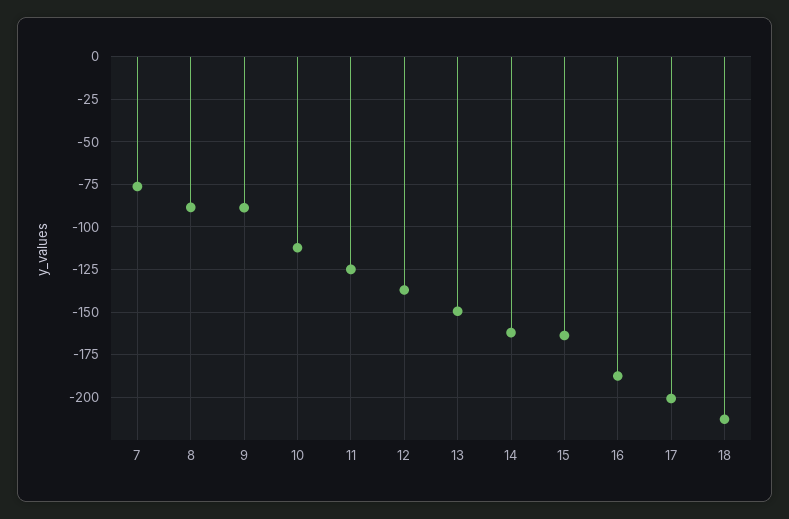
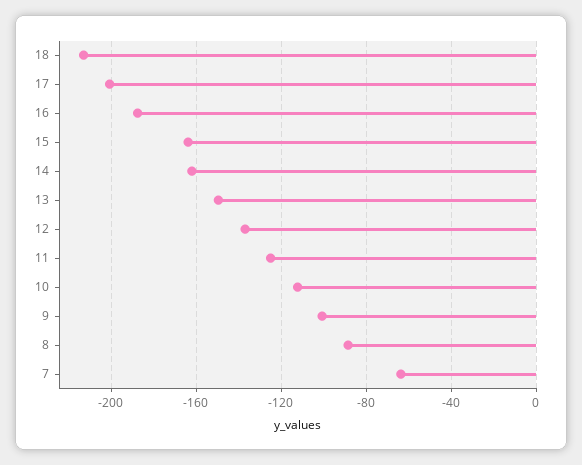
  {
-   "7": -75,
+   "7": -65,
    "8": -90,
-   "9": -90,
+   "9": -100,
    "10": -110,
    "11": -125,
    "12": -135,
    "13": -150,
    "14": -160,
    "15": -165,
    "16": -190,
    "17": -200,
    "18": -215
  }

